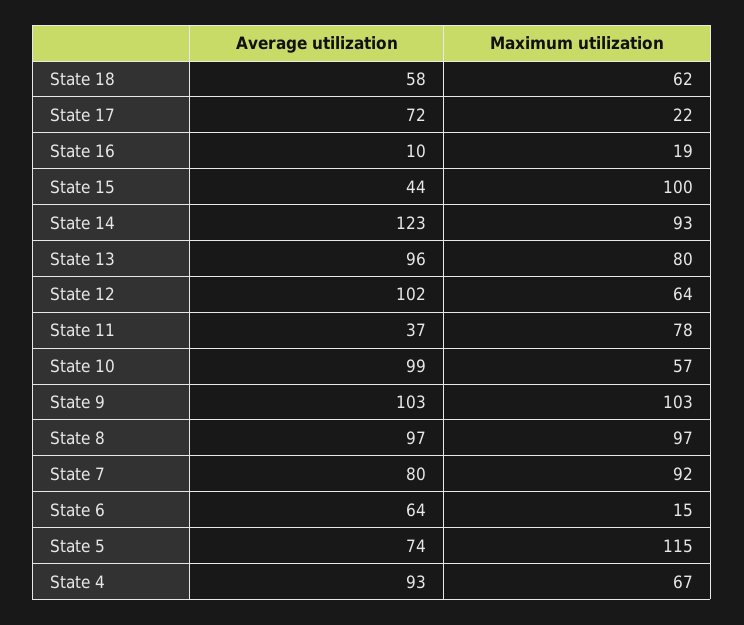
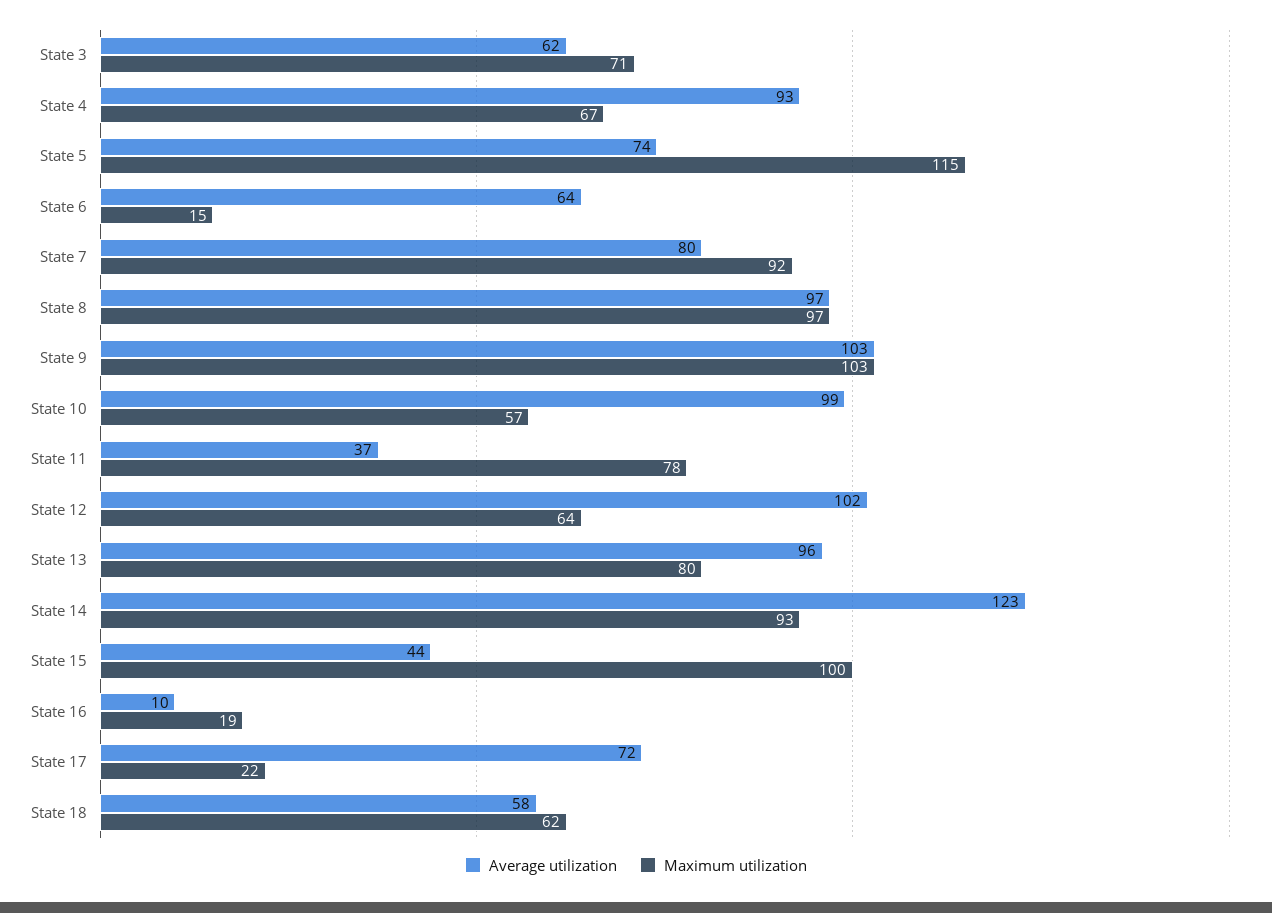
  {
    "Average utilization": {
      "State 18": 58,
      "State 17": 72,
      "State 16": 10,
      "State 15": 44,
      "State 14": 123,
      "State 13": 96,
      "State 12": 102,
      "State 11": 37,
      "State 10": 99,
      "State 9": 103,
      "State 8": 97,
      "State 7": 80,
      "State 6": 64,
      "State 5": 74,
-     "State 4": 93
+     "State 4": 93,
+     "State 3": 62
    },
    "Maximum utilization": {
      "State 18": 62,
      "State 17": 22,
      "State 16": 19,
      "State 15": 100,
      "State 14": 93,
      "State 13": 80,
      "State 12": 64,
      "State 11": 78,
      "State 10": 57,
      "State 9": 103,
      "State 8": 97,
      "State 7": 92,
      "State 6": 15,
      "State 5": 115,
-     "State 4": 67
+     "State 4": 67,
+     "State 3": 71
    }
  }

